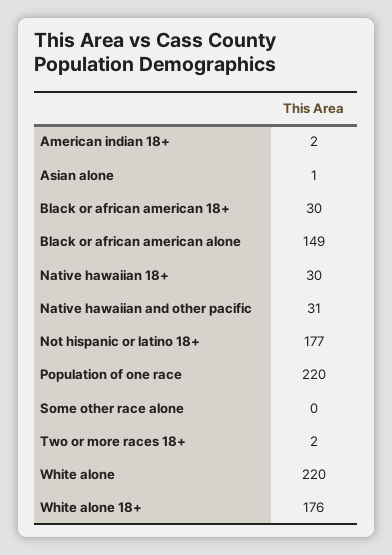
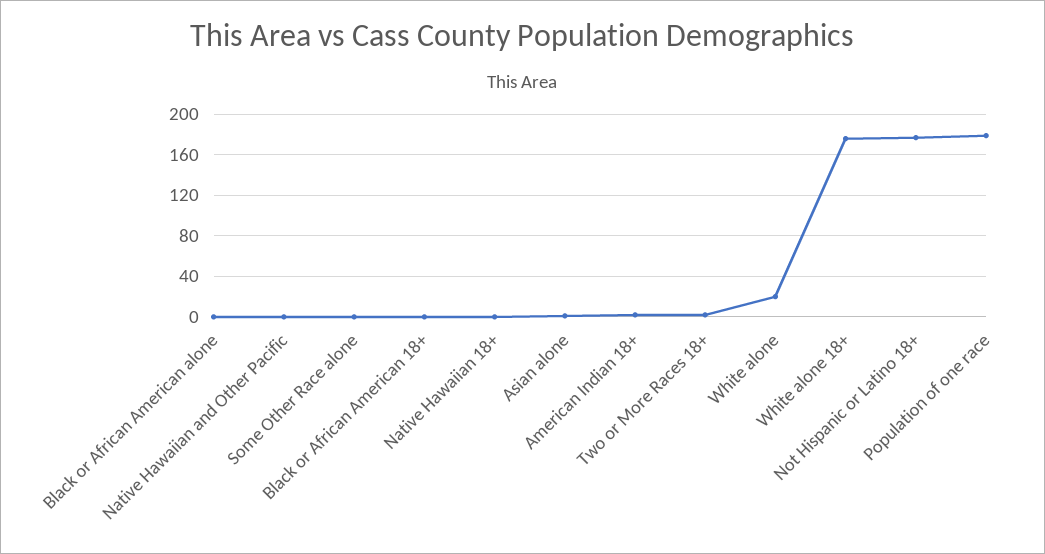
  {
    "American indian 18+": 2,
    "Asian alone": 1,
-   "Black or african american 18+": 30,
+   "Black or african american 18+": 0,
-   "Black or african american alone": 149,
+   "Black or african american alone": 0,
-   "Native hawaiian 18+": 30,
+   "Native hawaiian 18+": 0,
-   "Native hawaiian and other pacific": 31,
+   "Native hawaiian and other pacific": 0,
    "Not hispanic or latino 18+": 177,
-   "Population of one race": 220,
+   "Population of one race": 180,
    "Some other race alone": 0,
    "Two or more races 18+": 2,
-   "White alone": 220,
+   "White alone": 20,
    "White alone 18+": 176
  }

